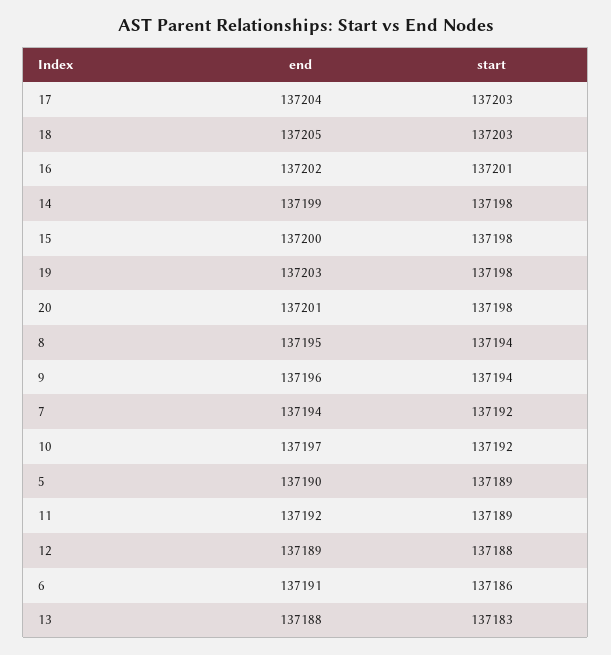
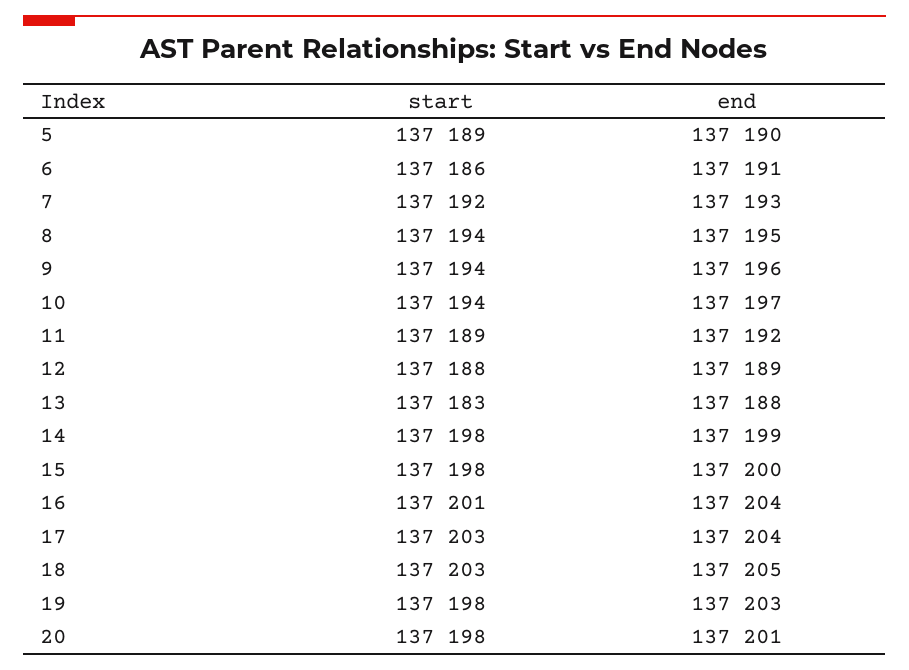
  {
    "end": {
      "17": 137204,
      "18": 137205,
-     "16": 137202,
+     "16": 137204,
      "14": 137199,
      "15": 137200,
      "19": 137203,
      "20": 137201,
      "8": 137195,
      "9": 137196,
-     "7": 137194,
+     "7": 137193,
      "10": 137197,
      "5": 137190,
      "11": 137192,
      "12": 137189,
      "6": 137191,
      "13": 137188
    },
    "start": {
      "17": 137203,
      "18": 137203,
      "16": 137201,
      "14": 137198,
      "15": 137198,
      "19": 137198,
      "20": 137198,
      "8": 137194,
      "9": 137194,
      "7": 137192,
-     "10": 137192,
+     "10": 137194,
      "5": 137189,
      "11": 137189,
      "12": 137188,
      "6": 137186,
      "13": 137183
    }
  }

